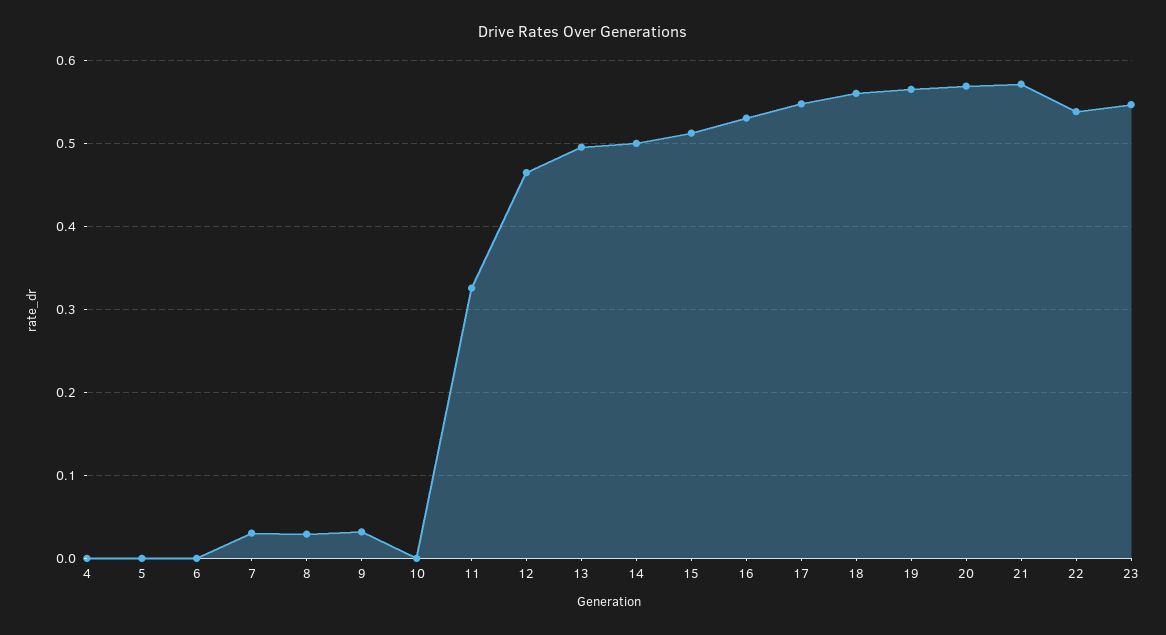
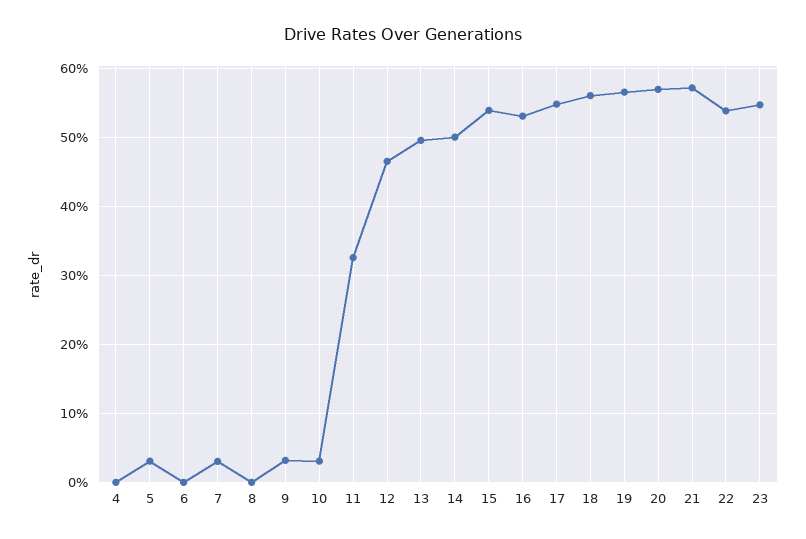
  {
    "4": 0,
-   "5": 0,
+   "5": 0.03,
    "6": 0,
    "7": 0.03,
-   "8": 0.03,
+   "8": 0,
    "9": 0.03,
-   "10": 0,
+   "10": 0.03,
    "11": 0.33,
    "12": 0.47,
    "13": 0.5,
    "14": 0.5,
-   "15": 0.51,
+   "15": 0.54,
    "16": 0.53,
    "17": 0.55,
    "18": 0.56,
    "19": 0.57,
    "20": 0.57,
    "21": 0.57,
    "22": 0.54,
    "23": 0.55
  }

